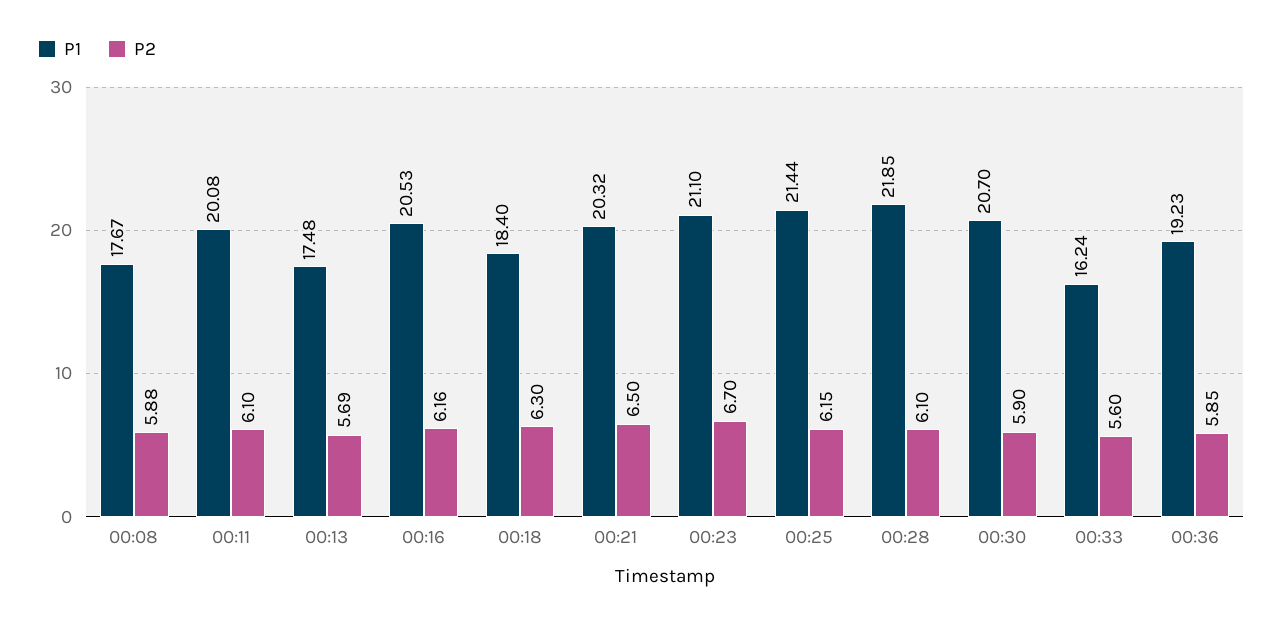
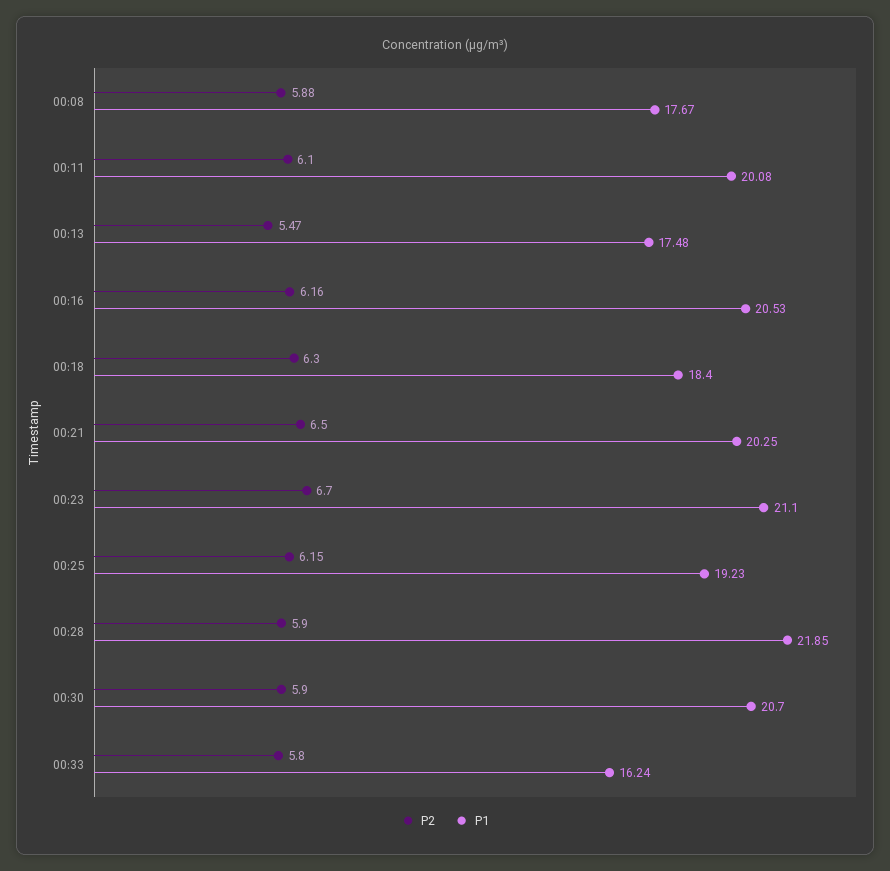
  {
    "P1": {
      "00:08": 17.67,
      "00:11": 20.08,
      "00:13": 17.48,
      "00:16": 20.53,
      "00:18": 18.4,
-     "00:21": 20.32,
+     "00:21": 20.25,
      "00:23": 21.1,
-     "00:25": 21.44,
+     "00:25": 19.23,
      "00:28": 21.85,
      "00:30": 20.7,
-     "00:33": 16.24,
+     "00:33": 16.24
-     "00:36": 19.23
    },
    "P2": {
      "00:08": 5.88,
      "00:11": 6.1,
-     "00:13": 5.69,
+     "00:13": 5.47,
      "00:16": 6.16,
      "00:18": 6.3,
      "00:21": 6.5,
      "00:23": 6.7,
      "00:25": 6.15,
-     "00:28": 6.1,
+     "00:28": 5.9,
      "00:30": 5.9,
-     "00:33": 5.6,
+     "00:33": 5.8
-     "00:36": 5.85
    }
  }

